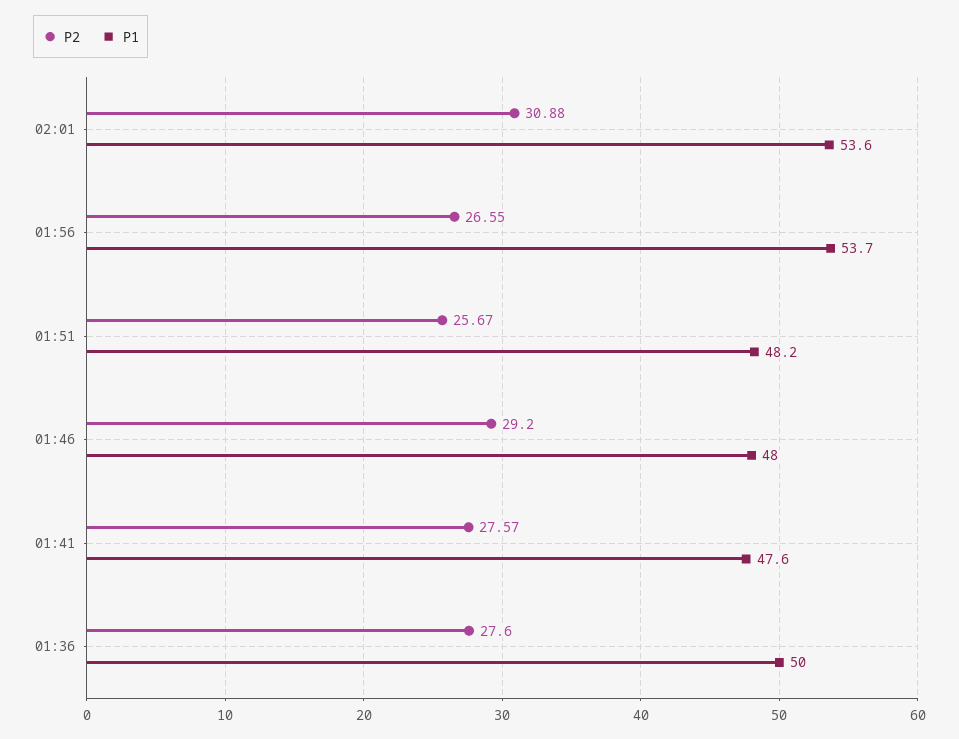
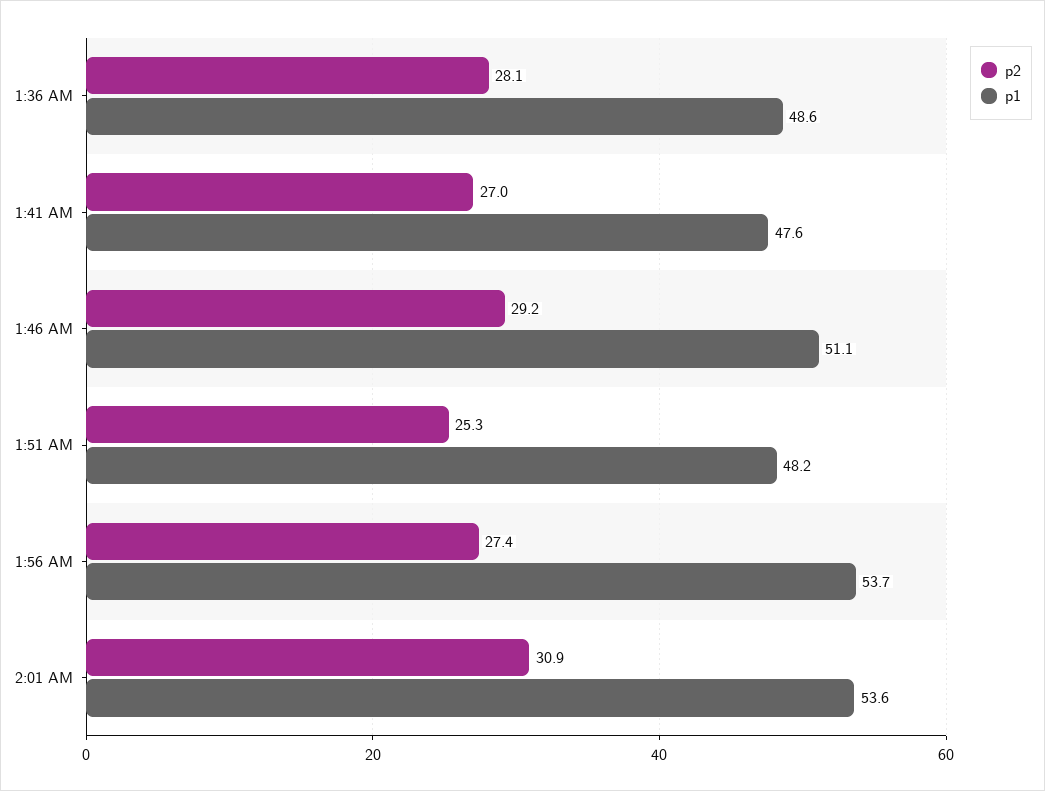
  {
    "P2": {
      "02:01": 30.88,
-     "01:56": 26.55,
+     "01:56": 27.4,
-     "01:51": 25.67,
+     "01:51": 25.3,
      "01:46": 29.2,
-     "01:41": 27.57,
+     "01:41": 27,
-     "01:36": 27.6
+     "01:36": 28.1
    },
    "P1": {
      "02:01": 53.6,
      "01:56": 53.7,
      "01:51": 48.2,
-     "01:46": 48,
+     "01:46": 51.1,
      "01:41": 47.6,
-     "01:36": 50
+     "01:36": 48.6
    }
  }

